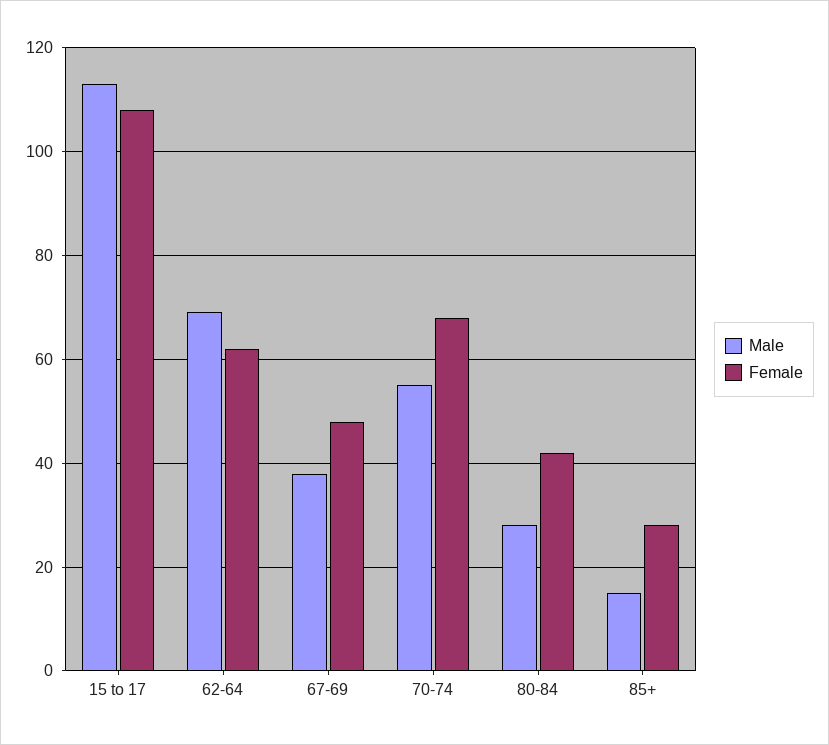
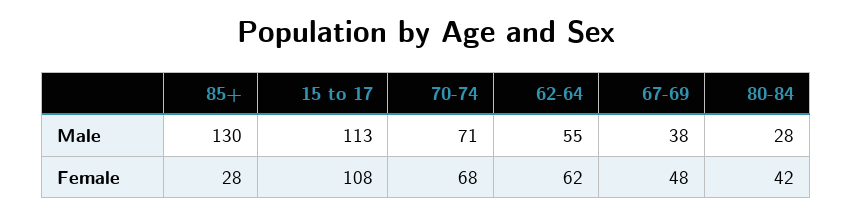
  {
    "Male": {
      "15 to 17": 113,
-     "62-64": 70,
+     "62-64": 55,
      "67-69": 38,
-     "70-74": 55,
+     "70-74": 71,
      "80-84": 28,
-     "85+": 15
+     "85+": 130
    },
    "Female": {
      "15 to 17": 108,
      "62-64": 62,
      "67-69": 48,
      "70-74": 68,
      "80-84": 42,
      "85+": 28
    }
  }

